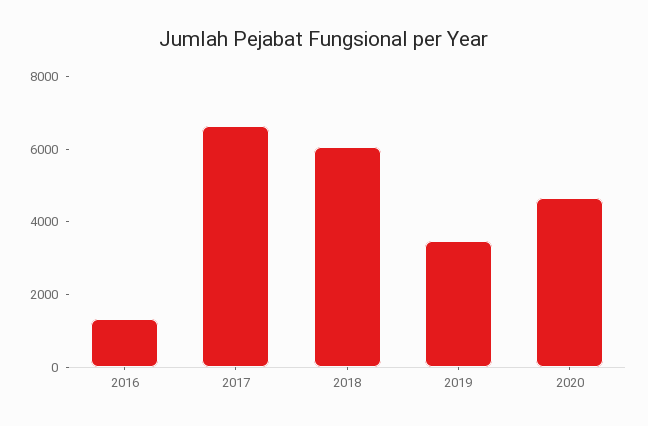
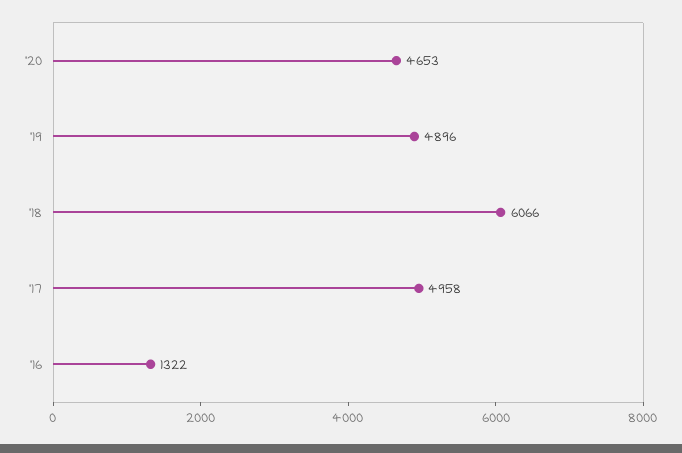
  {
    "2016": 1322,
-   "2017": 6500,
+   "2017": 4958,
    "2018": 6066,
-   "2019": 3500,
+   "2019": 4896,
    "2020": 4653
  }

